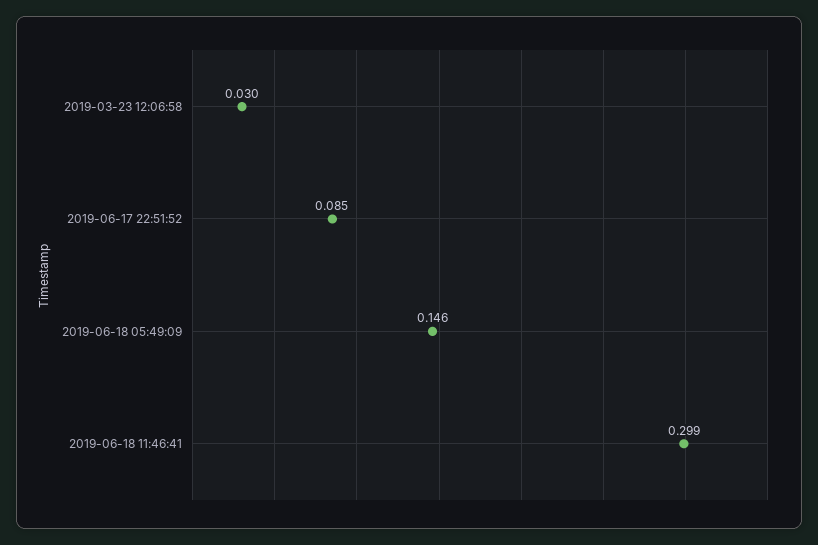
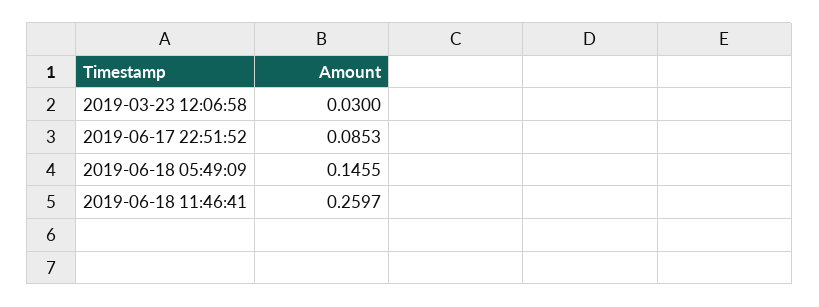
  {
    "2019-03-23 12:06:58": 0.03,
    "2019-06-17 22:51:52": 0.0853,
    "2019-06-18 05:49:09": 0.1455,
-   "2019-06-18 11:46:41": 0.299
+   "2019-06-18 11:46:41": 0.2597
  }

